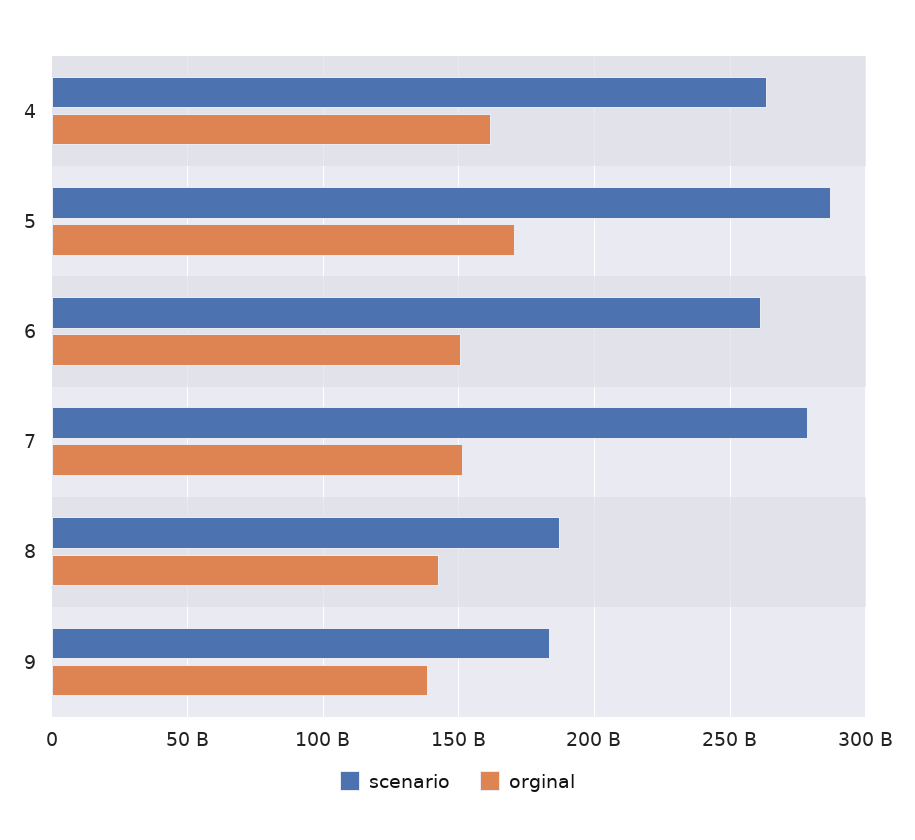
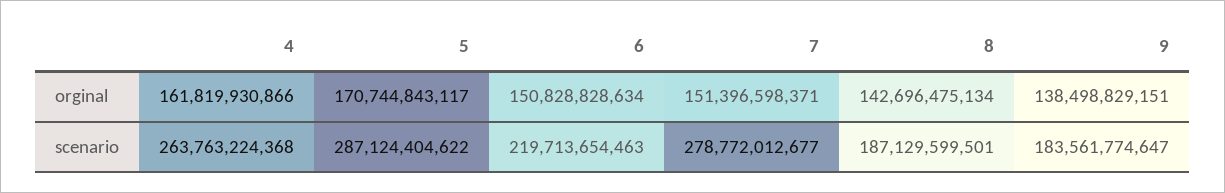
  {
    "scenario": {
      "4": 263763224368,
      "5": 287124404622,
-     "6": 260000000000,
+     "6": 219713654463,
      "7": 278772012677,
      "8": 187129599501,
      "9": 183561774647
    },
    "orginal": {
      "4": 161819930866,
      "5": 170744843117,
      "6": 150828828634,
      "7": 151396598371,
      "8": 142696475134,
      "9": 138498829151
    }
  }

